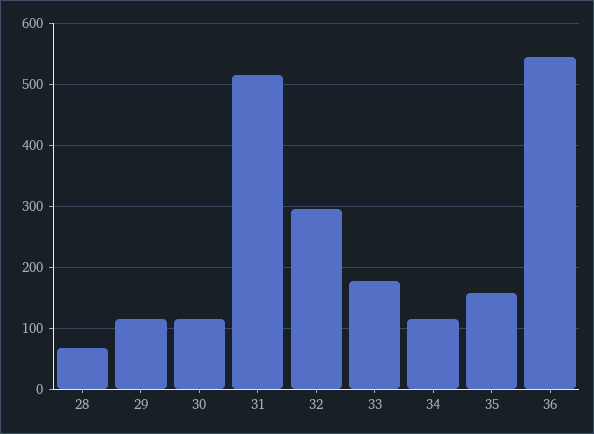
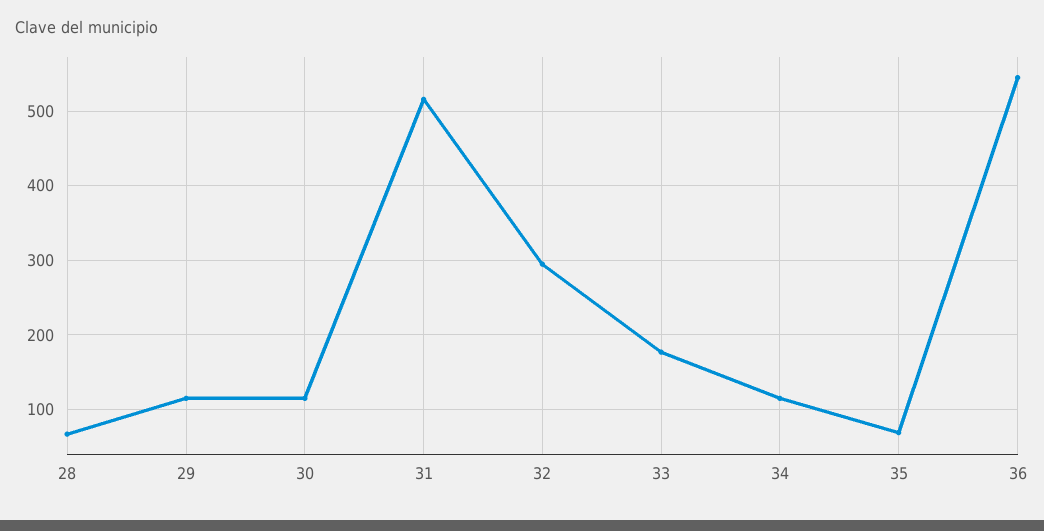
  {
    "28": 70,
    "29": 120,
    "30": 120,
    "31": 520,
    "32": 300,
    "33": 180,
    "34": 120,
-   "35": 160,
+   "35": 70,
    "36": 550
  }

